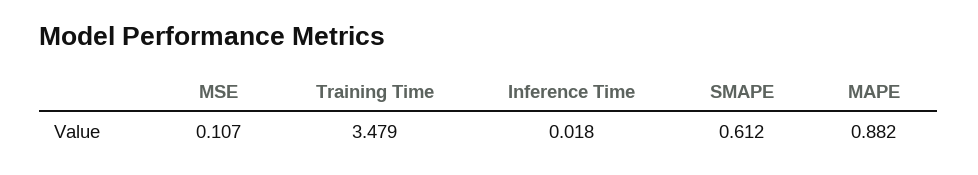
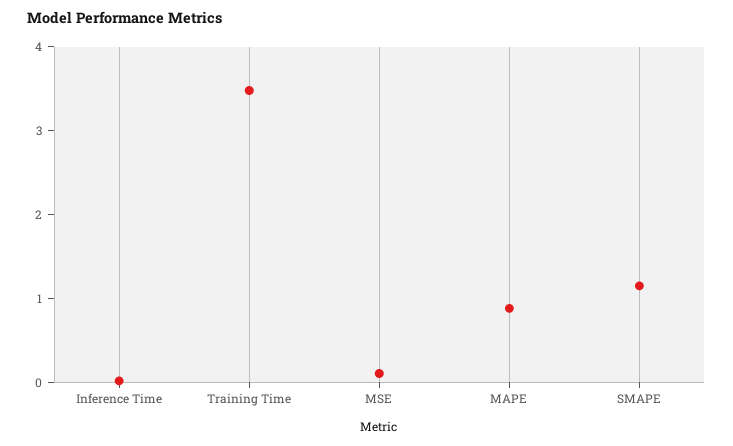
  {
    "MSE": 0.107,
    "Training Time": 3.479,
    "Inference Time": 0.018,
-   "SMAPE": 0.612,
+   "SMAPE": 1.2,
    "MAPE": 0.882
  }

